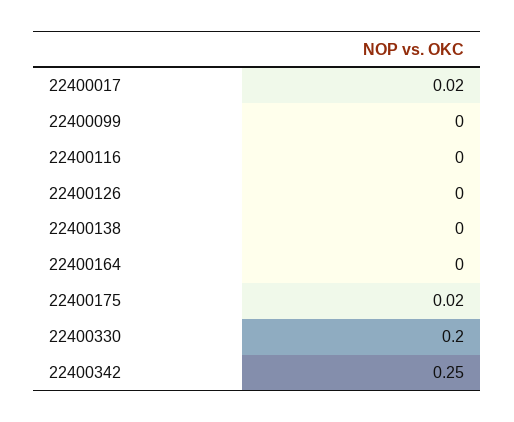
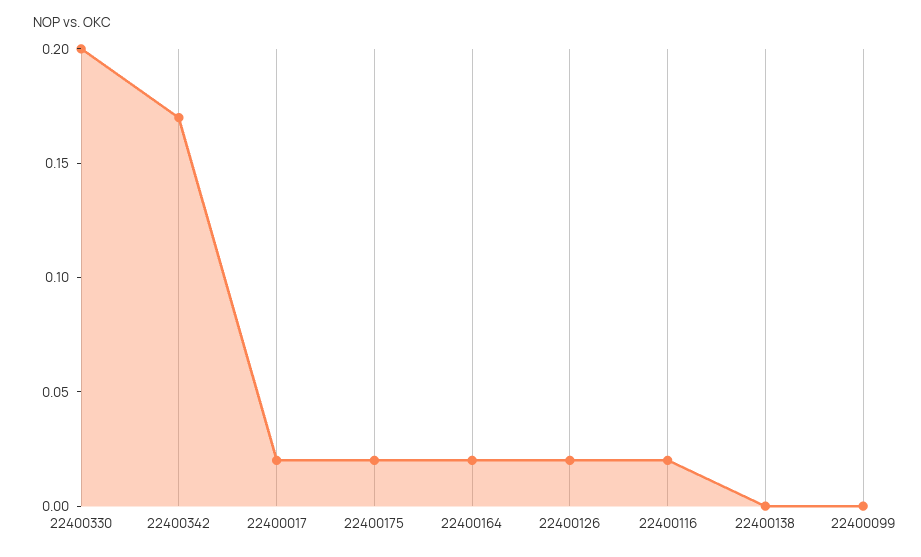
  {
    "22400017": 0.02,
    "22400099": 0,
-   "22400116": 0,
+   "22400116": 0.02,
-   "22400126": 0,
+   "22400126": 0.02,
    "22400138": 0,
-   "22400164": 0,
+   "22400164": 0.02,
    "22400175": 0.02,
    "22400330": 0.2,
-   "22400342": 0.25
+   "22400342": 0.17
  }

